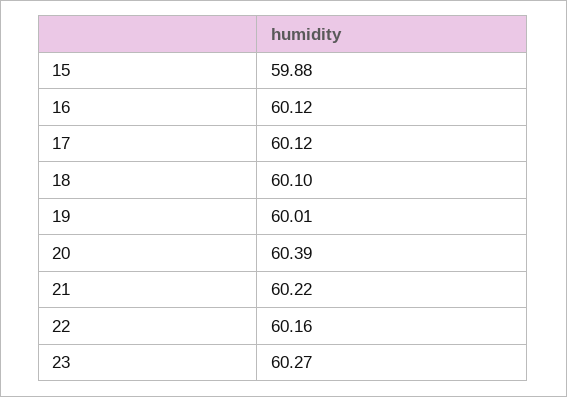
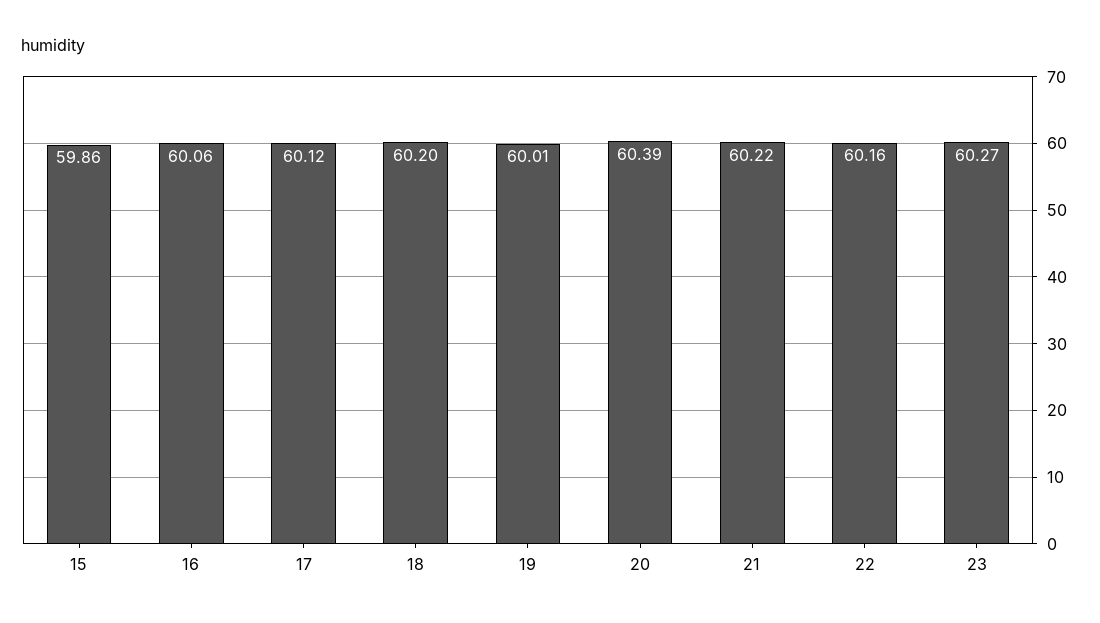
  {
-   "15": 59.88,
+   "15": 59.86,
-   "16": 60.12,
+   "16": 60.06,
    "17": 60.12,
-   "18": 60.1,
+   "18": 60.2,
    "19": 60.01,
    "20": 60.39,
    "21": 60.22,
    "22": 60.16,
    "23": 60.27
  }

